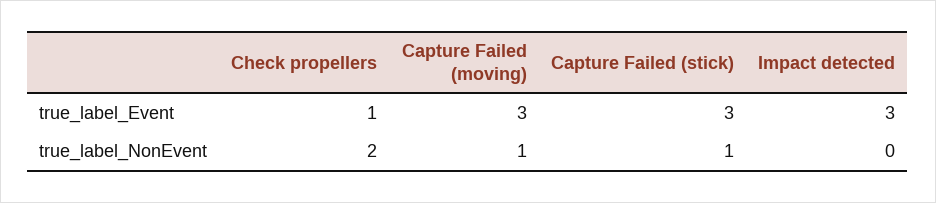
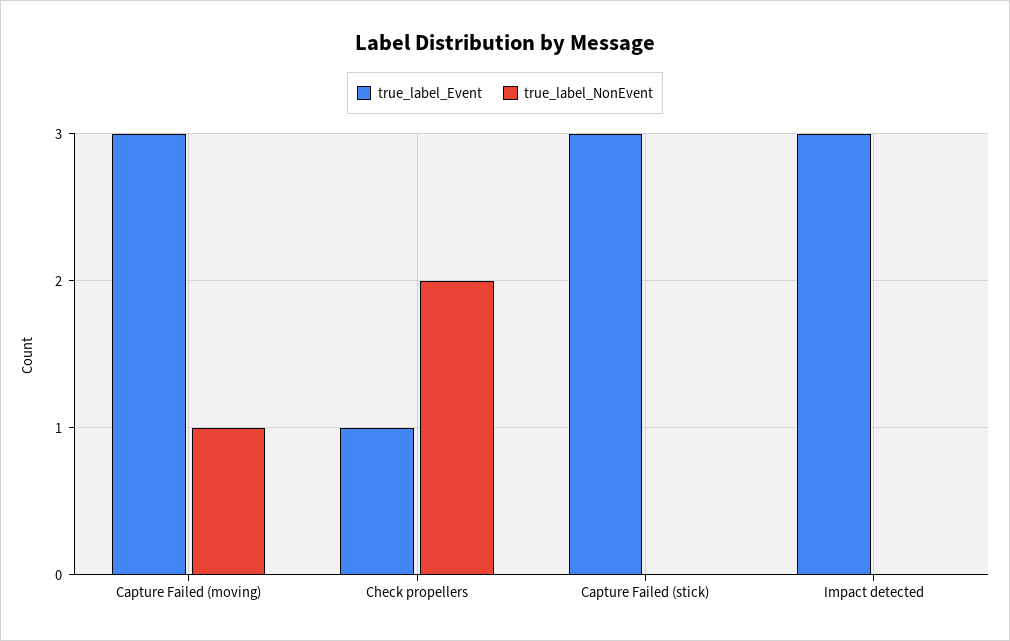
  {
    "true_label_Event": {
      "Check propellers": 1,
      "Capture Failed (moving)": 3,
      "Capture Failed (stick)": 3,
      "Impact detected": 3
    },
    "true_label_NonEvent": {
      "Check propellers": 2,
      "Capture Failed (moving)": 1,
-     "Capture Failed (stick)": 1,
+     "Capture Failed (stick)": 0,
      "Impact detected": 0
    }
  }

